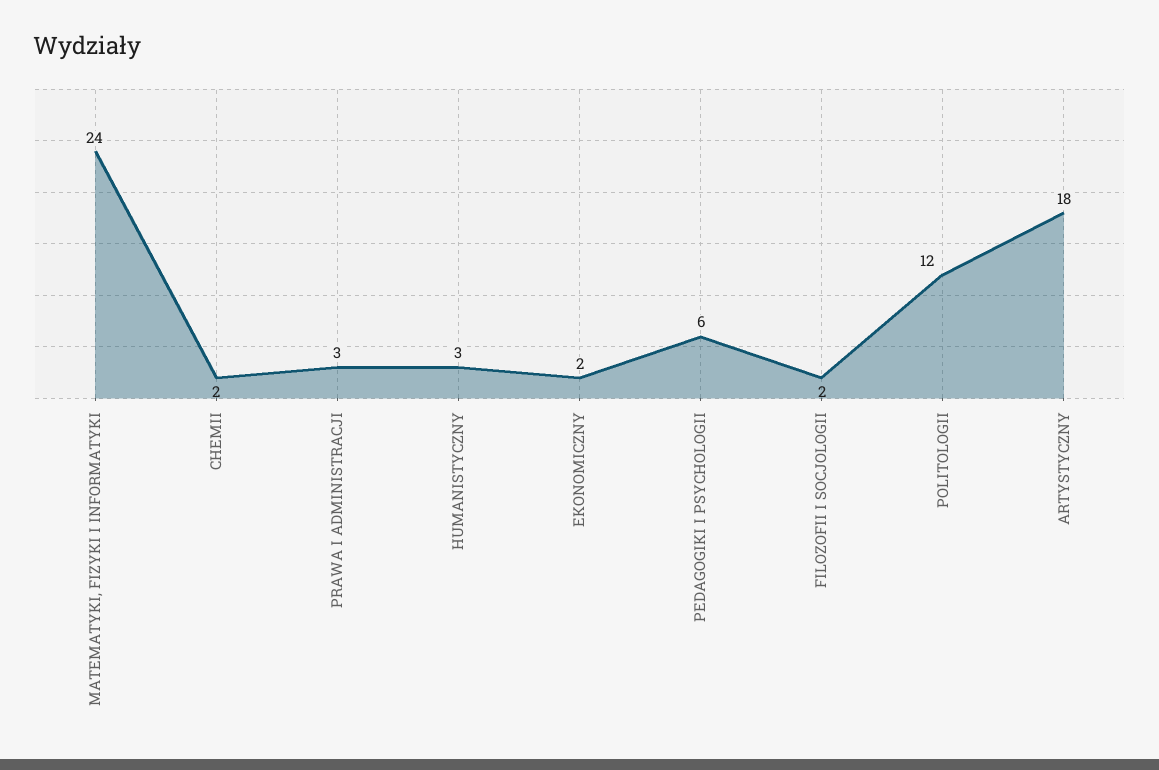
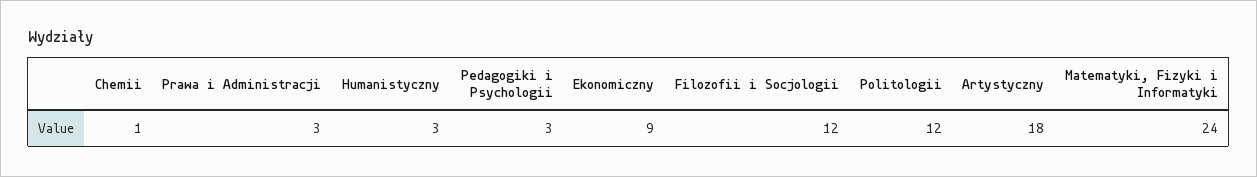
  {
    "MATEMATYKI, FIZYKI I INFORMATYKI": 24,
-   "CHEMII": 2,
+   "CHEMII": 1,
    "PRAWA I ADMINISTRACJI": 3,
    "HUMANISTYCZNY": 3,
-   "EKONOMICZNY": 2,
+   "EKONOMICZNY": 9,
-   "PEDAGOGIKI I PSYCHOLOGII": 6,
+   "PEDAGOGIKI I PSYCHOLOGII": 3,
-   "FILOZOFII I SOCJOLOGII": 2,
+   "FILOZOFII I SOCJOLOGII": 12,
    "POLITOLOGII": 12,
    "ARTYSTYCZNY": 18
  }

